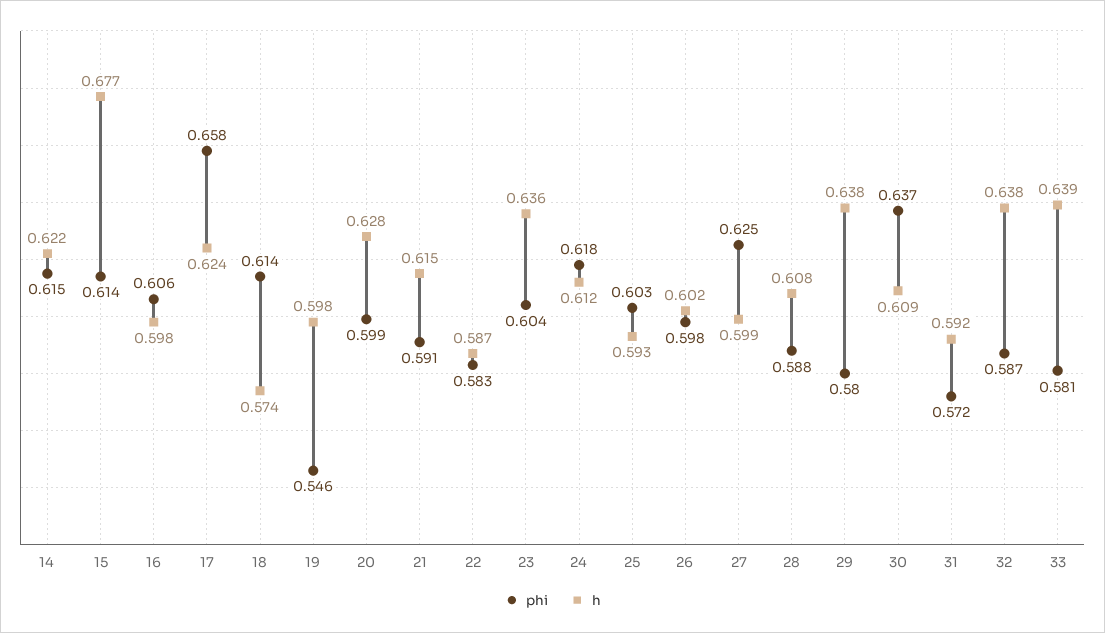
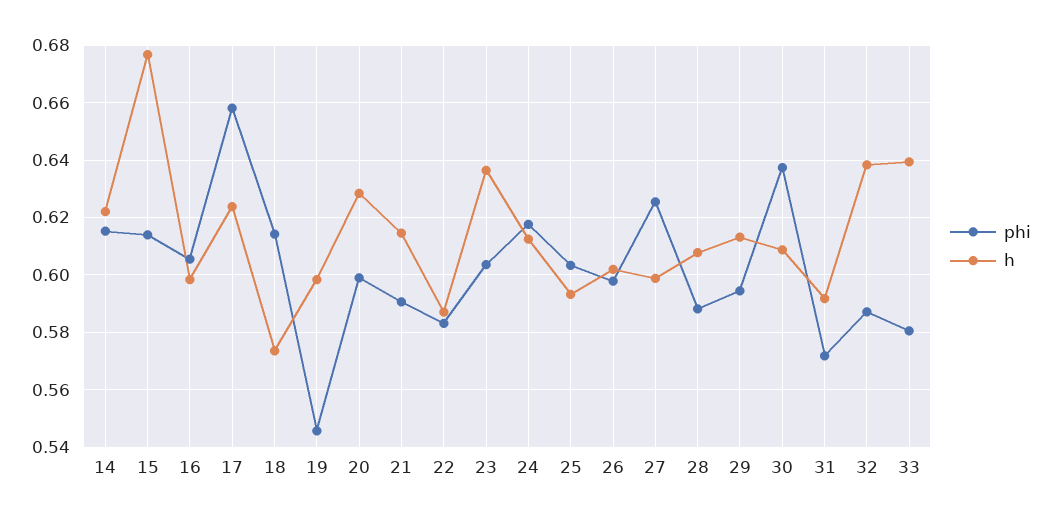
  {
    "phi": {
      "14": 0.615,
      "15": 0.614,
      "16": 0.606,
      "17": 0.658,
      "18": 0.614,
      "19": 0.546,
      "20": 0.599,
      "21": 0.591,
      "22": 0.583,
      "23": 0.604,
      "24": 0.618,
      "25": 0.603,
      "26": 0.598,
      "27": 0.625,
      "28": 0.588,
-     "29": 0.58,
+     "29": 0.595,
      "30": 0.637,
      "31": 0.572,
      "32": 0.587,
      "33": 0.581
    },
    "h": {
      "14": 0.622,
      "15": 0.677,
      "16": 0.598,
      "17": 0.624,
      "18": 0.574,
      "19": 0.598,
      "20": 0.628,
      "21": 0.615,
      "22": 0.587,
      "23": 0.636,
      "24": 0.612,
      "25": 0.593,
      "26": 0.602,
      "27": 0.599,
      "28": 0.608,
-     "29": 0.638,
+     "29": 0.6125,
      "30": 0.609,
      "31": 0.592,
      "32": 0.638,
      "33": 0.639
    }
  }

